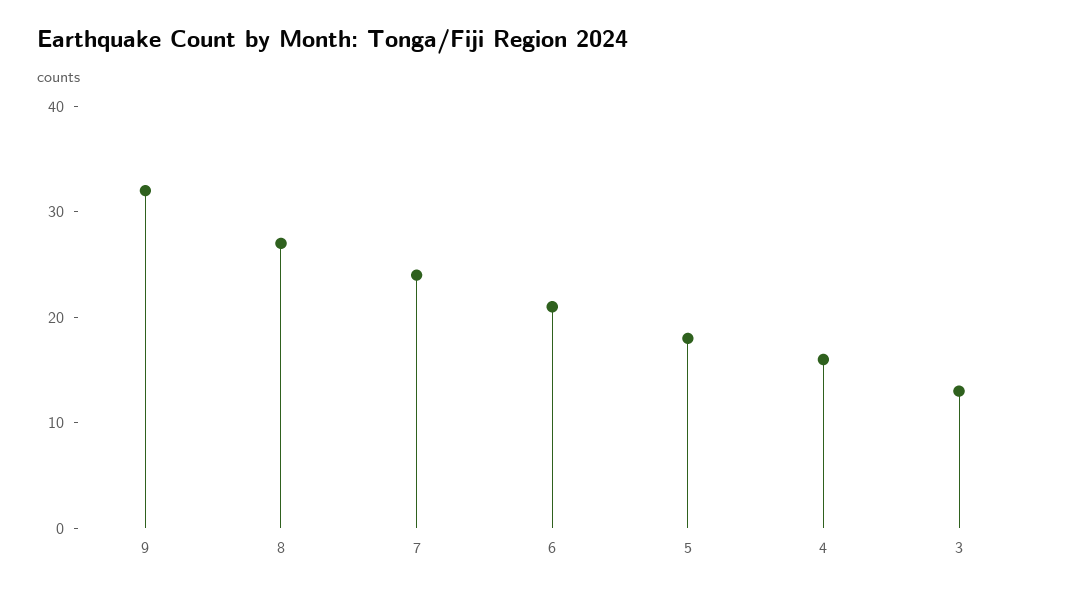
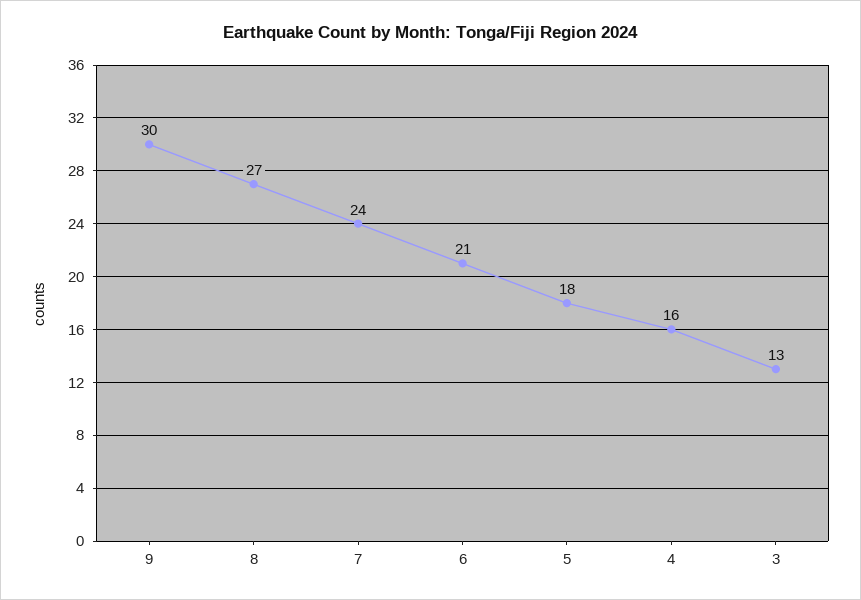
  {
-   "9": 32,
+   "9": 30,
    "8": 27,
    "7": 24,
    "6": 21,
    "5": 18,
    "4": 16,
    "3": 13
  }

